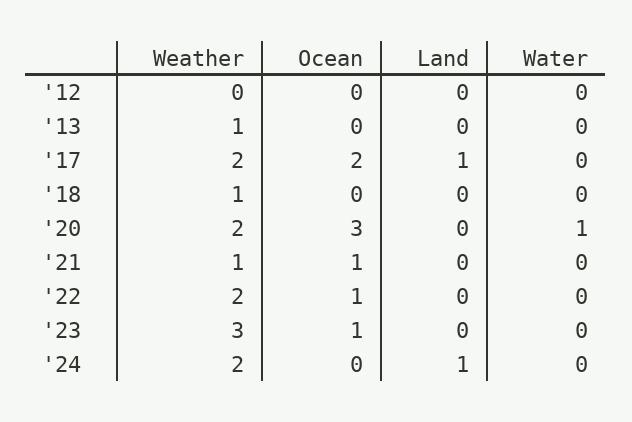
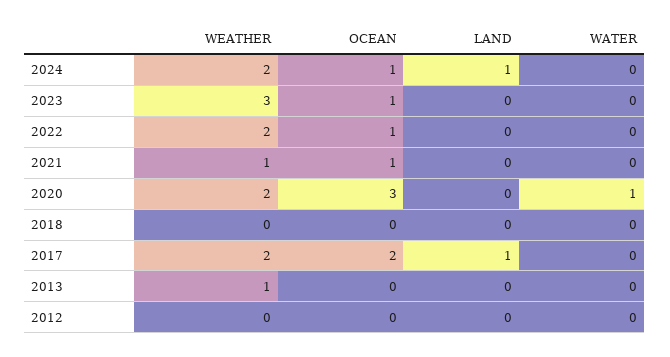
  {
    "Weather": {
      "'12": 0,
      "'13": 1,
      "'17": 2,
-     "'18": 1,
+     "'18": 0,
      "'20": 2,
      "'21": 1,
      "'22": 2,
      "'23": 3,
      "'24": 2
    },
    "Ocean": {
      "'12": 0,
      "'13": 0,
      "'17": 2,
      "'18": 0,
      "'20": 3,
      "'21": 1,
      "'22": 1,
      "'23": 1,
-     "'24": 0
+     "'24": 1
    },
    "Land": {
      "'12": 0,
      "'13": 0,
      "'17": 1,
      "'18": 0,
      "'20": 0,
      "'21": 0,
      "'22": 0,
      "'23": 0,
      "'24": 1
    },
    "Water": {
      "'12": 0,
      "'13": 0,
      "'17": 0,
      "'18": 0,
      "'20": 1,
      "'21": 0,
      "'22": 0,
      "'23": 0,
      "'24": 0
    }
  }

